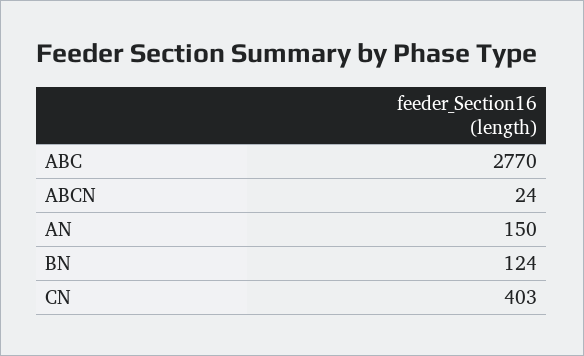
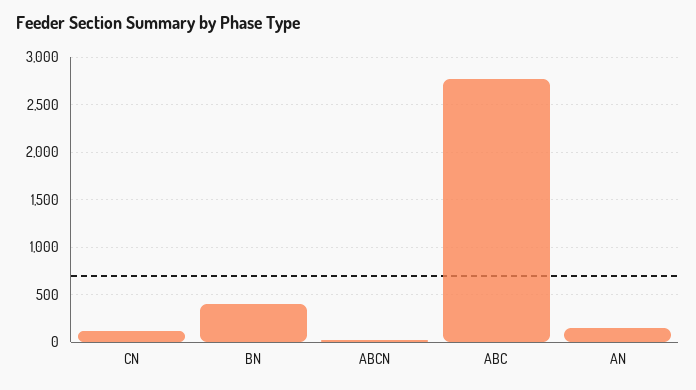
  {
    "ABC": 2770,
    "ABCN": 24,
    "AN": 150,
-   "BN": 124,
+   "BN": 400,
-   "CN": 403
+   "CN": 100
  }

